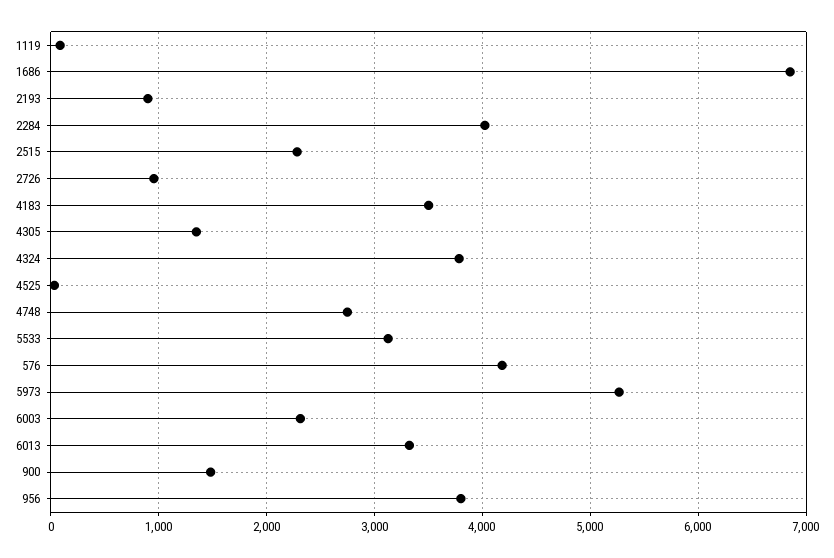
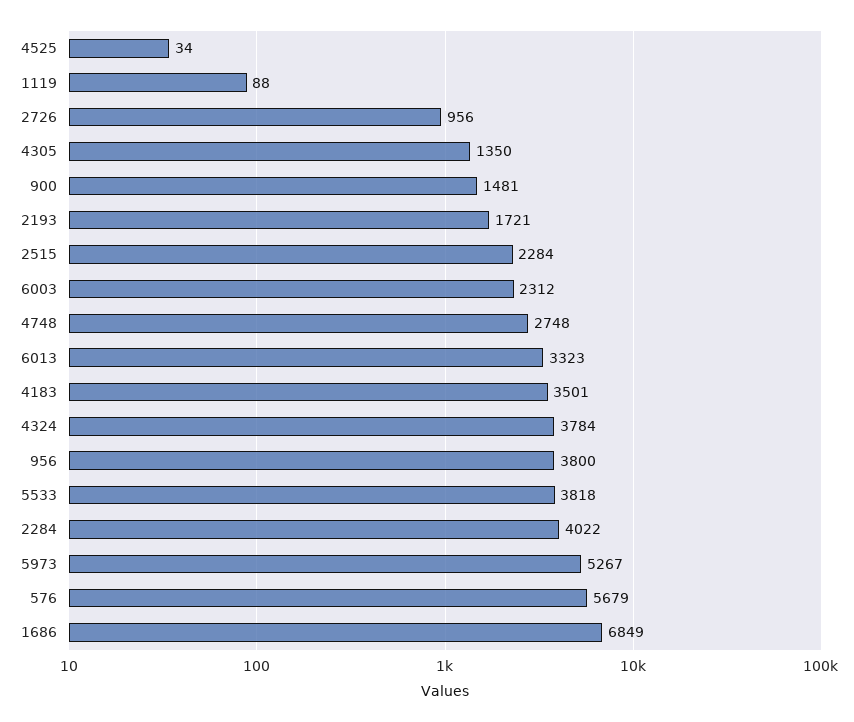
  {
    "1119": 88,
    "1686": 6849,
-   "2193": 900,
+   "2193": 1721,
    "2284": 4022,
    "2515": 2284,
    "2726": 956,
    "4183": 3501,
    "4305": 1350,
    "4324": 3784,
    "4525": 34,
    "4748": 2748,
-   "5533": 3100,
+   "5533": 3818,
-   "576": 4200,
+   "576": 5679,
    "5973": 5267,
    "6003": 2312,
    "6013": 3323,
    "900": 1481,
    "956": 3800
  }

